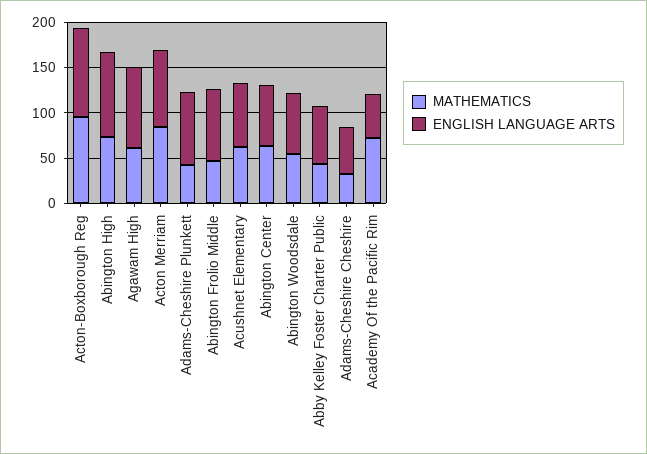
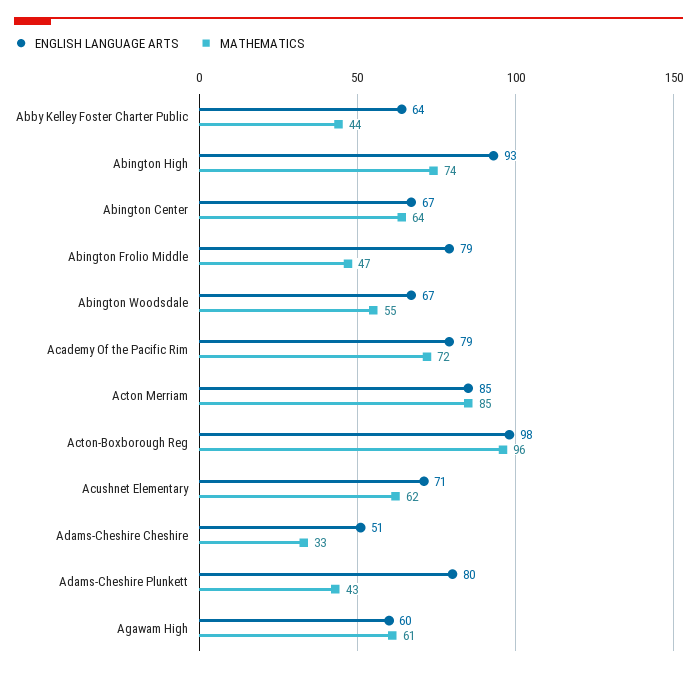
  {
    "MATHEMATICS": {
      "Acton-Boxborough Reg": 96,
      "Abington High": 74,
      "Agawam High": 61,
      "Acton Merriam": 85,
      "Adams-Cheshire Plunkett": 43,
      "Abington Frolio Middle": 47,
      "Acushnet Elementary": 62,
      "Abington Center": 64,
      "Abington Woodsdale": 55,
      "Abby Kelley Foster Charter Public": 44,
      "Adams-Cheshire Cheshire": 33,
      "Academy Of the Pacific Rim": 72
    },
    "ENGLISH LANGUAGE ARTS": {
      "Acton-Boxborough Reg": 98,
      "Abington High": 93,
-     "Agawam High": 90,
+     "Agawam High": 60,
      "Acton Merriam": 85,
      "Adams-Cheshire Plunkett": 80,
      "Abington Frolio Middle": 79,
      "Acushnet Elementary": 71,
      "Abington Center": 67,
      "Abington Woodsdale": 67,
      "Abby Kelley Foster Charter Public": 64,
      "Adams-Cheshire Cheshire": 51,
-     "Academy Of the Pacific Rim": 50
+     "Academy Of the Pacific Rim": 79
    }
  }

